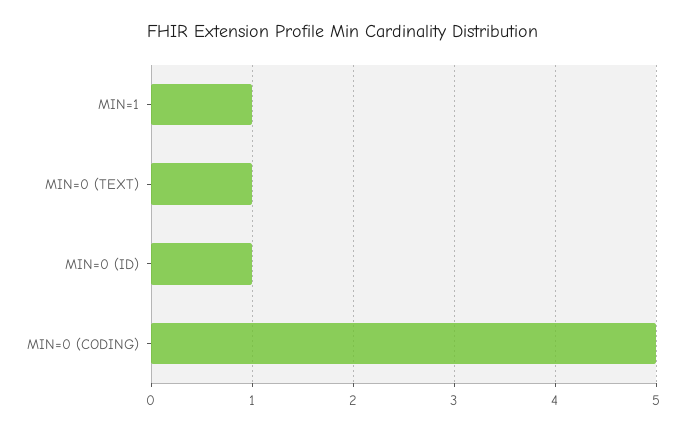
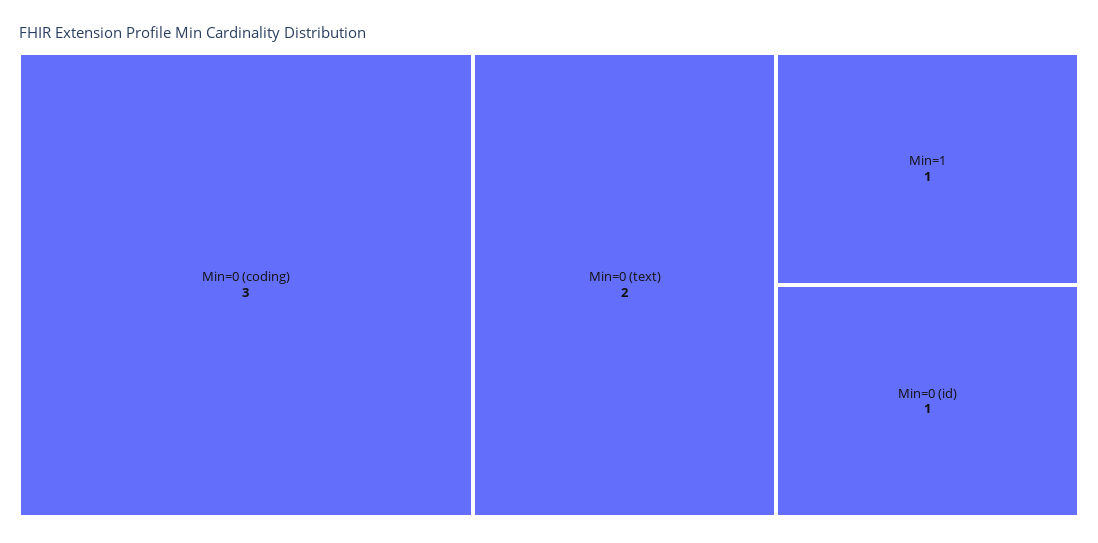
  {
    "MIN=1": 1,
-   "MIN=0 (TEXT)": 1,
+   "MIN=0 (TEXT)": 2,
    "MIN=0 (ID)": 1,
-   "MIN=0 (CODING)": 5
+   "MIN=0 (CODING)": 3
  }

